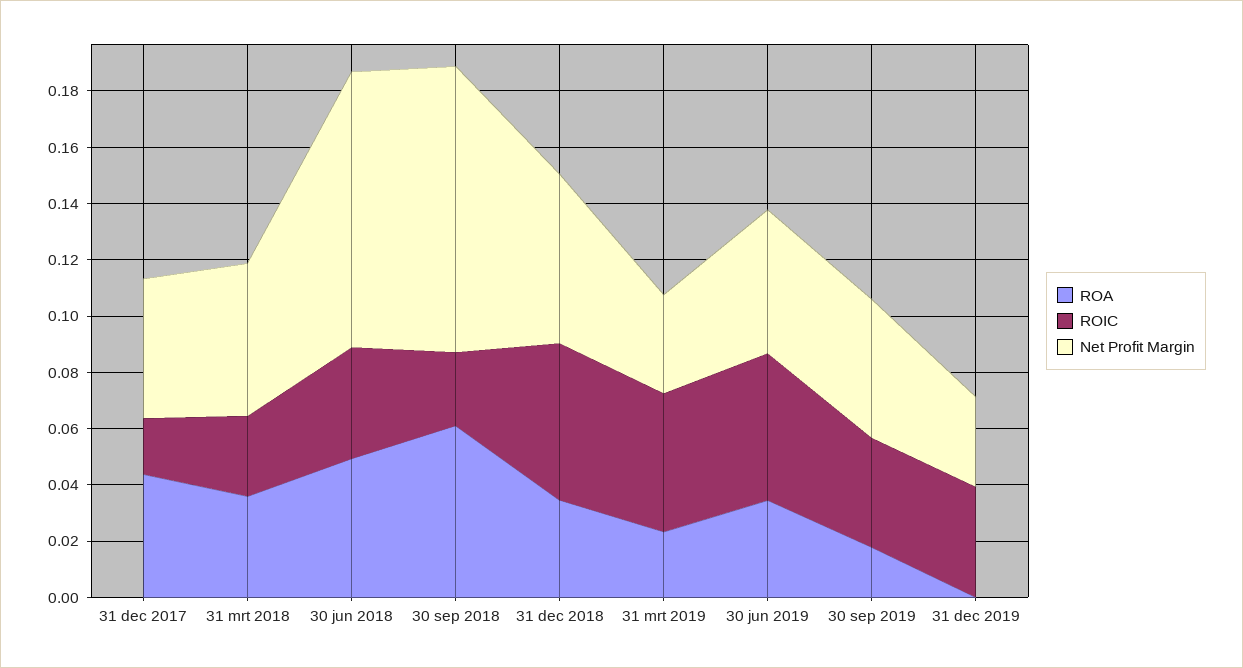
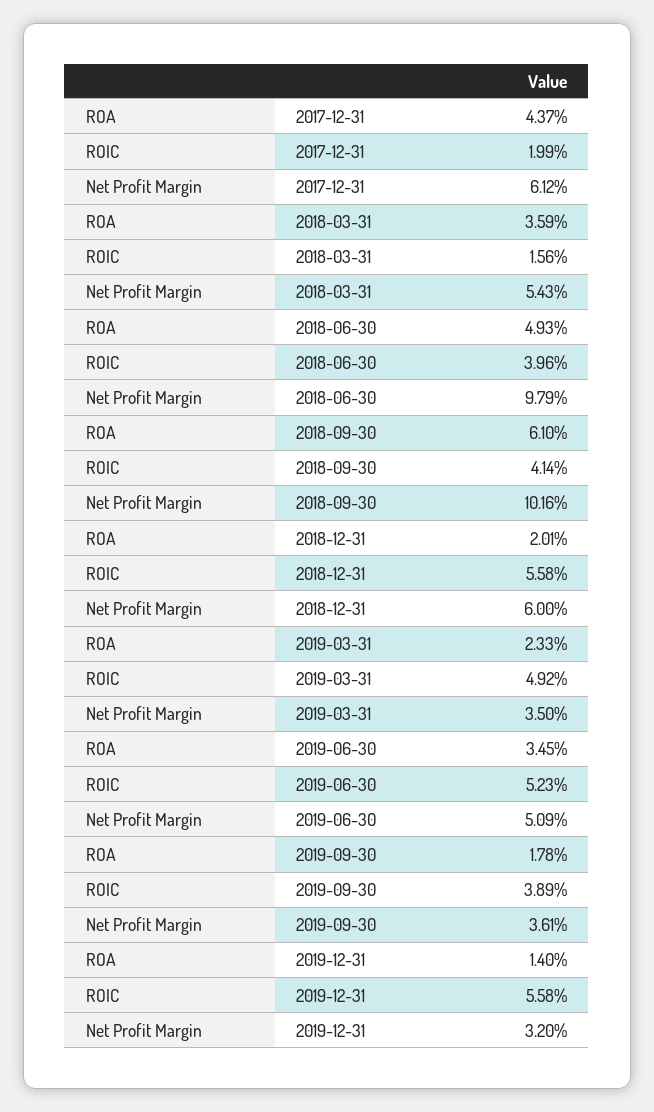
  {
    "ROA": {
      "31 dec 2017": 0.0437,
      "31 mrt 2018": 0.0359,
      "30 jun 2018": 0.0493,
      "30 sep 2018": 0.061,
-     "31 dec 2018": 0.035,
+     "31 dec 2018": 0.0201,
      "31 mrt 2019": 0.0233,
      "30 jun 2019": 0.0345,
      "30 sep 2019": 0.0178,
-     "31 dec 2019": 0
+     "31 dec 2019": 0.014
    },
    "ROIC": {
      "31 dec 2017": 0.0199,
-     "31 mrt 2018": 0.03,
+     "31 mrt 2018": 0.0156,
      "30 jun 2018": 0.0396,
-     "30 sep 2018": 0.025,
+     "30 sep 2018": 0.0414,
      "31 dec 2018": 0.0558,
      "31 mrt 2019": 0.0492,
      "30 jun 2019": 0.0523,
      "30 sep 2019": 0.0389,
-     "31 dec 2019": 0.04
+     "31 dec 2019": 0.0558
    },
    "Net Profit Margin": {
-     "31 dec 2017": 0.05,
+     "31 dec 2017": 0.0612,
      "31 mrt 2018": 0.0543,
      "30 jun 2018": 0.0979,
      "30 sep 2018": 0.1016,
      "31 dec 2018": 0.06,
      "31 mrt 2019": 0.035,
      "30 jun 2019": 0.0509,
-     "30 sep 2019": 0.05,
+     "30 sep 2019": 0.0361,
      "31 dec 2019": 0.032
    }
  }

